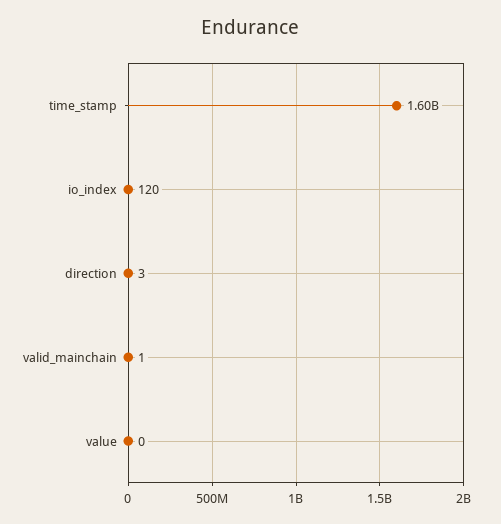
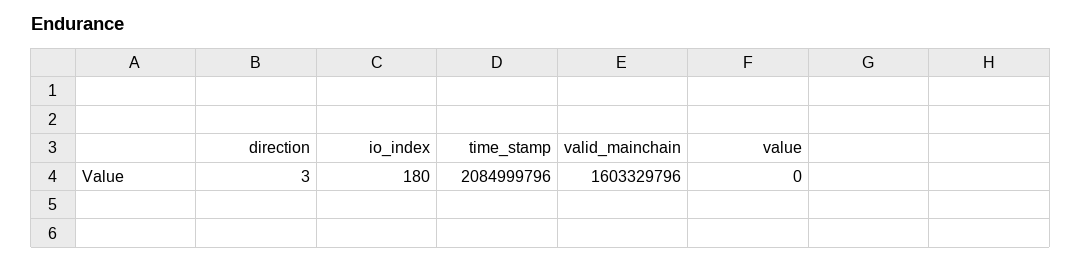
  {
-   "time_stamp": 1600000000,
+   "time_stamp": 2084999796,
-   "io_index": 120,
+   "io_index": 180,
    "direction": 3,
-   "valid_mainchain": 1,
+   "valid_mainchain": 1603329796,
    "value": 0
  }

